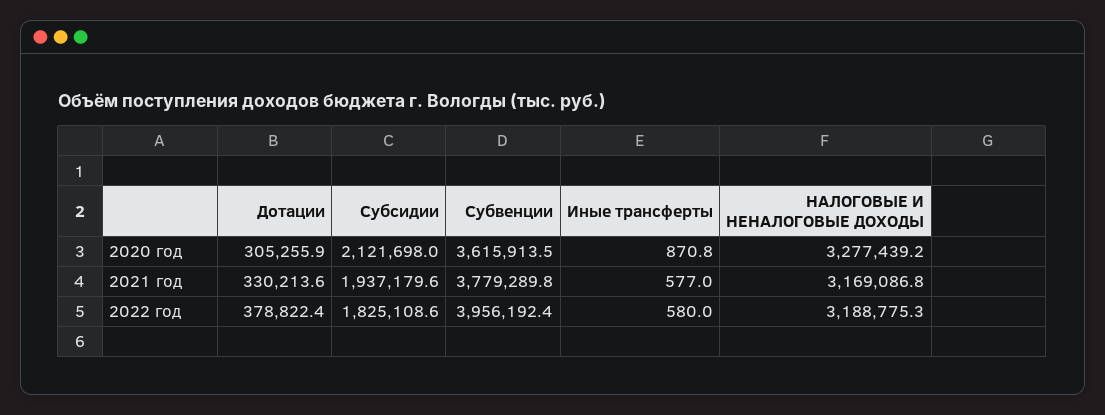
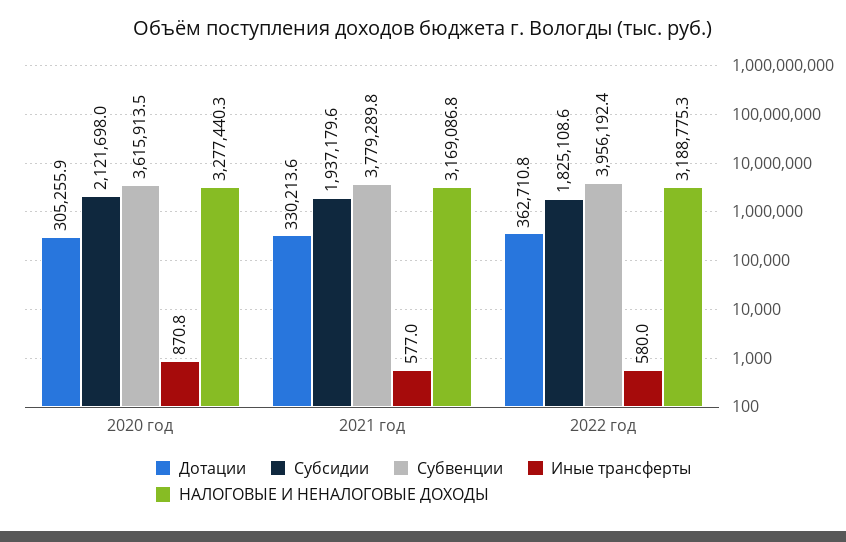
  {
    "Дотации": {
      "2020 год": 305255.9,
      "2021 год": 330213.6,
-     "2022 год": 378822.4
+     "2022 год": 362710.8
    },
    "Субсидии": {
      "2020 год": 2121698,
      "2021 год": 1937179.6,
      "2022 год": 1825108.6
    },
    "Субвенции": {
      "2020 год": 3615913.5,
      "2021 год": 3779289.8,
      "2022 год": 3956192.4
    },
    "Иные трансферты": {
      "2020 год": 870.8,
      "2021 год": 577,
      "2022 год": 580
    },
    "НАЛОГОВЫЕ И НЕНАЛОГОВЫЕ ДОХОДЫ": {
-     "2020 год": 3277439.2,
+     "2020 год": 3277440.3,
      "2021 год": 3169086.8,
      "2022 год": 3188775.3
    }
  }

